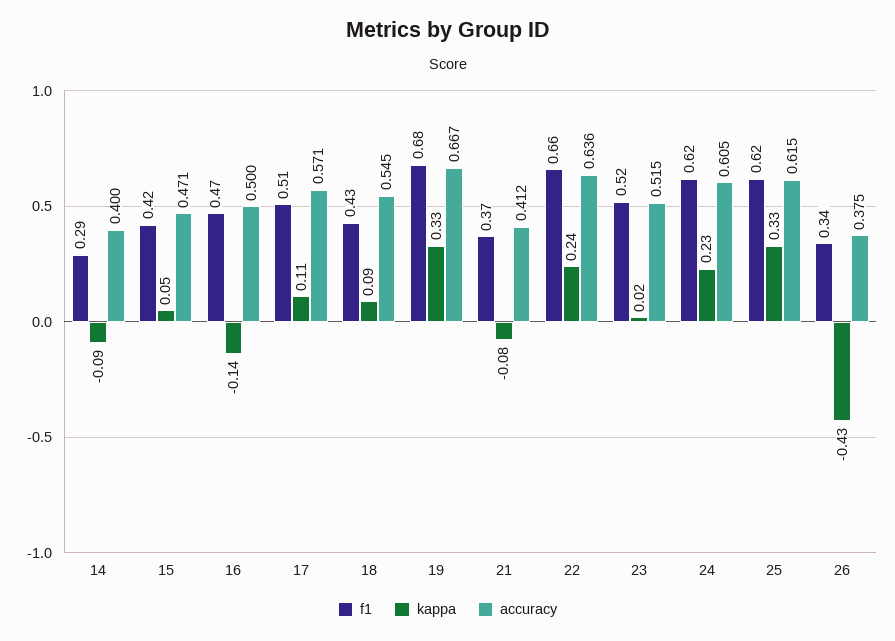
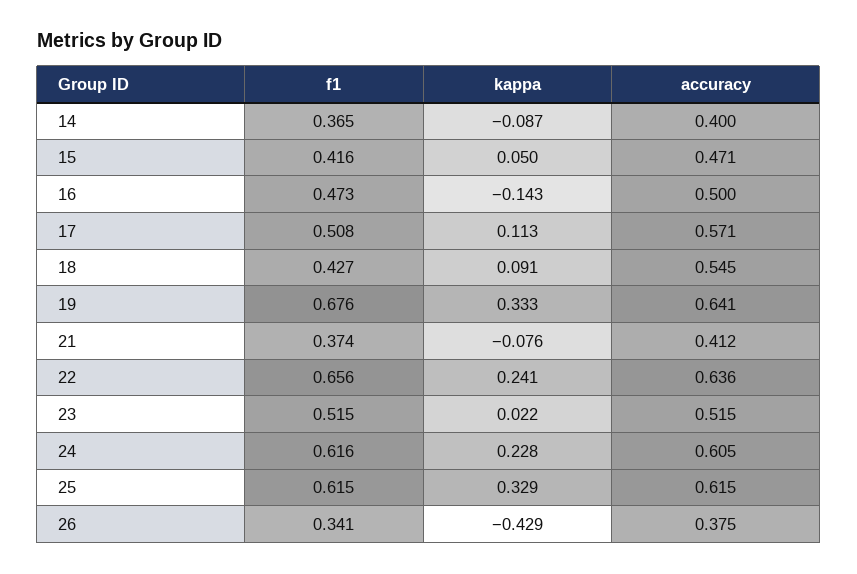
  {
    "f1": {
-     "14": 0.29,
+     "14": 0.365,
      "15": 0.416,
      "16": 0.473,
      "17": 0.508,
      "18": 0.427,
      "19": 0.676,
      "21": 0.374,
      "22": 0.656,
      "23": 0.515,
      "24": 0.616,
      "25": 0.615,
      "26": 0.341
    },
    "kappa": {
      "14": -0.087,
      "15": 0.05,
      "16": -0.143,
      "17": 0.113,
      "18": 0.091,
      "19": 0.333,
      "21": -0.076,
      "22": 0.241,
      "23": 0.022,
      "24": 0.228,
      "25": 0.329,
      "26": -0.429
    },
    "accuracy": {
      "14": 0.4,
      "15": 0.471,
      "16": 0.5,
      "17": 0.571,
      "18": 0.545,
-     "19": 0.667,
+     "19": 0.641,
      "21": 0.412,
      "22": 0.636,
      "23": 0.515,
      "24": 0.605,
      "25": 0.615,
      "26": 0.375
    }
  }

